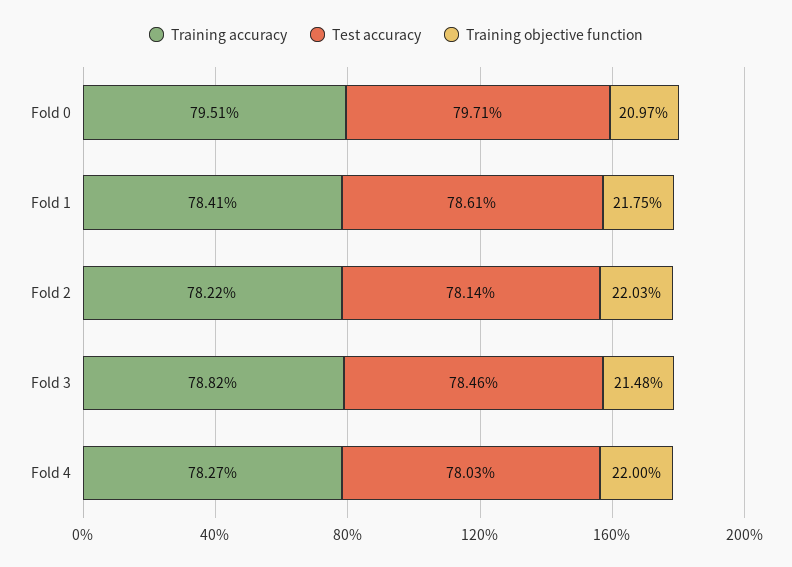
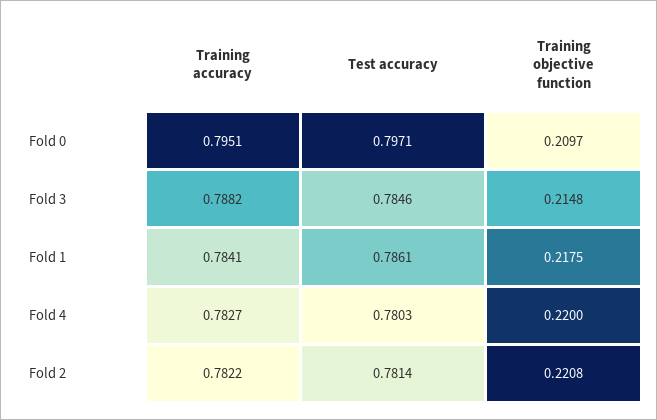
  {
    "Training accuracy": {
      "Fold 0": 0.7951,
      "Fold 1": 0.7841,
      "Fold 2": 0.7822,
      "Fold 3": 0.7882,
      "Fold 4": 0.7827
    },
    "Test accuracy": {
      "Fold 0": 0.7971,
      "Fold 1": 0.7861,
      "Fold 2": 0.7814,
      "Fold 3": 0.7846,
      "Fold 4": 0.7803
    },
    "Training objective function": {
      "Fold 0": 0.2097,
      "Fold 1": 0.2175,
-     "Fold 2": 0.2203,
+     "Fold 2": 0.2208,
      "Fold 3": 0.2148,
      "Fold 4": 0.22
    }
  }

